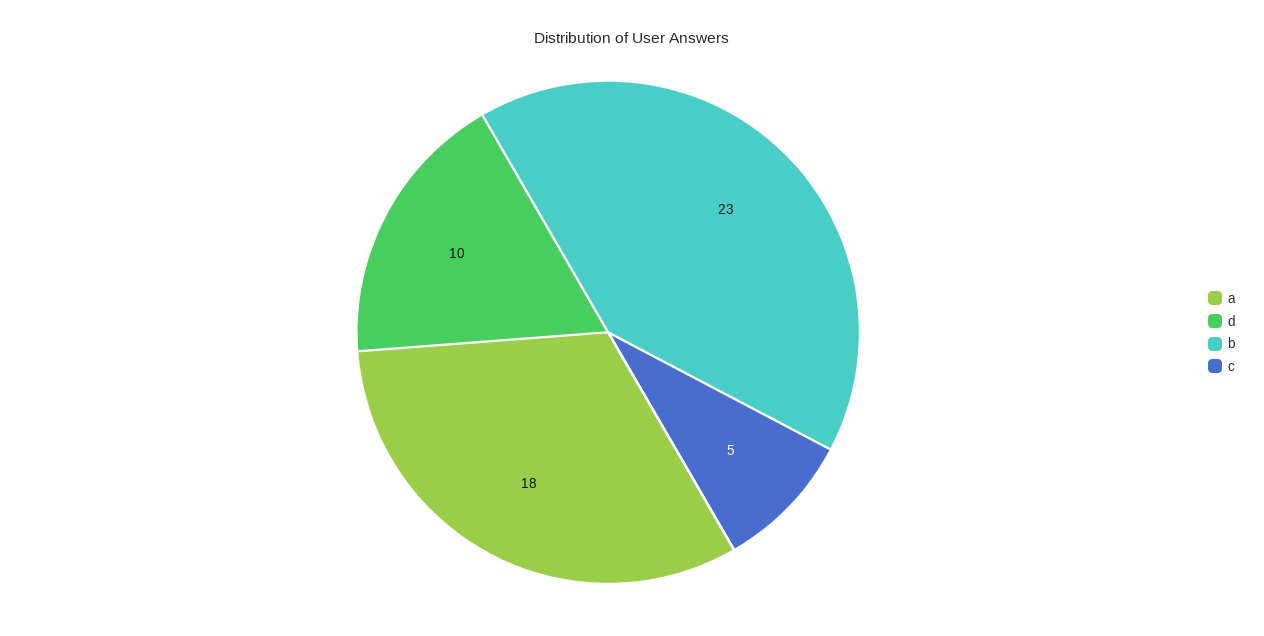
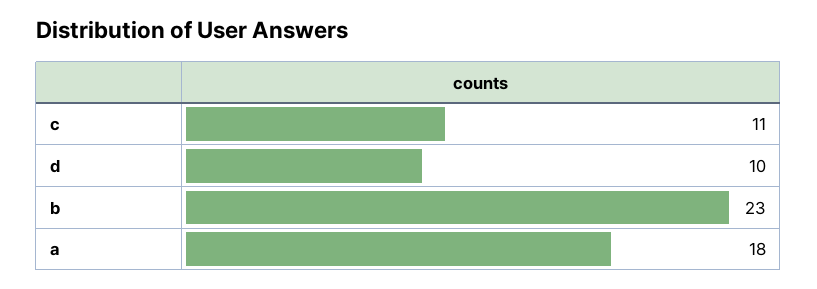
  {
    "a": 18,
    "d": 10,
    "b": 23,
-   "c": 5
+   "c": 11
  }

